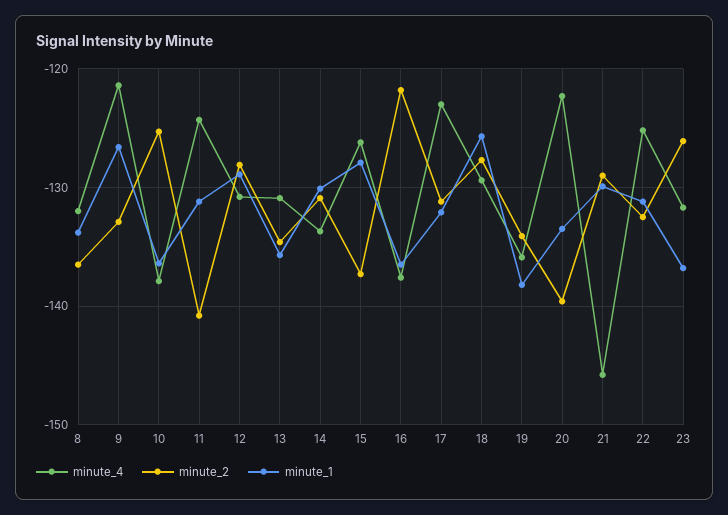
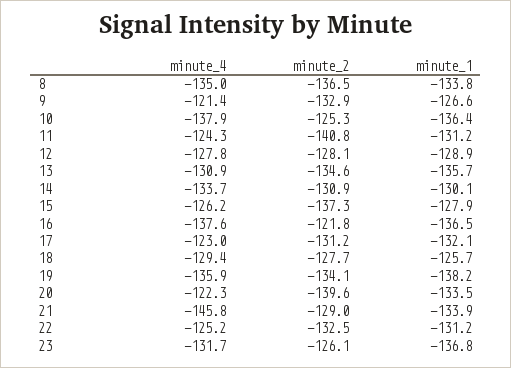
  {
    "minute_4": {
-     "8": -132,
+     "8": -135,
      "9": -121.4,
      "10": -137.9,
      "11": -124.3,
-     "12": -131,
+     "12": -127.8,
      "13": -130.9,
      "14": -133.7,
      "15": -126.2,
      "16": -137.6,
      "17": -123,
      "18": -129.4,
      "19": -135.9,
      "20": -122.3,
      "21": -145.8,
      "22": -125.2,
      "23": -131.7
    },
    "minute_2": {
      "8": -136.5,
      "9": -132.9,
      "10": -125.3,
      "11": -140.8,
      "12": -128.1,
      "13": -134.6,
      "14": -130.9,
      "15": -137.3,
      "16": -121.8,
      "17": -131.2,
      "18": -127.7,
      "19": -134.1,
      "20": -139.6,
      "21": -129,
      "22": -132.5,
      "23": -126.1
    },
    "minute_1": {
      "8": -133.8,
      "9": -126.6,
      "10": -136.4,
      "11": -131.2,
      "12": -128.9,
      "13": -135.7,
      "14": -130.1,
      "15": -127.9,
      "16": -136.5,
      "17": -132.1,
      "18": -125.7,
      "19": -138.2,
      "20": -133.5,
-     "21": -130,
+     "21": -133.9,
      "22": -131.2,
      "23": -136.8
    }
  }

